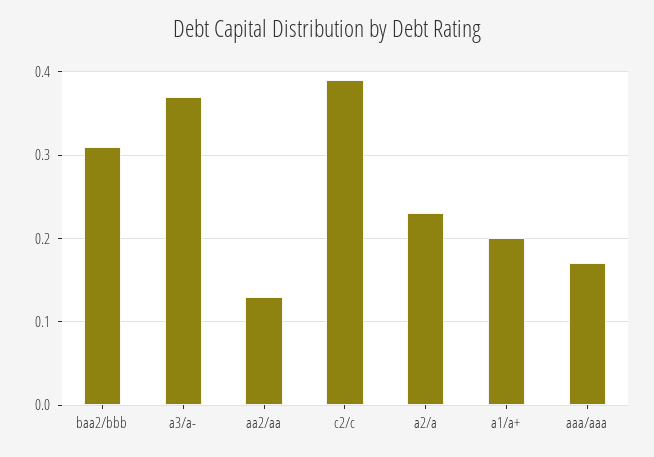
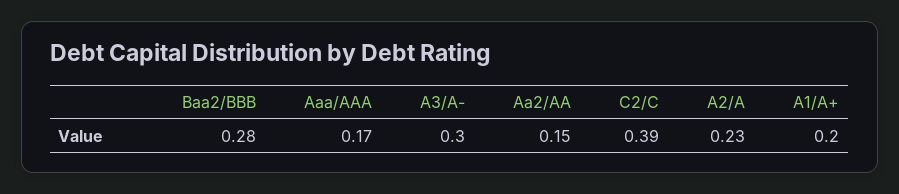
  {
-   "baa2/bbb": 0.31,
+   "baa2/bbb": 0.28,
-   "a3/a-": 0.37,
+   "a3/a-": 0.3,
-   "aa2/aa": 0.13,
+   "aa2/aa": 0.15,
    "c2/c": 0.39,
    "a2/a": 0.23,
    "a1/a+": 0.2,
    "aaa/aaa": 0.17
  }

